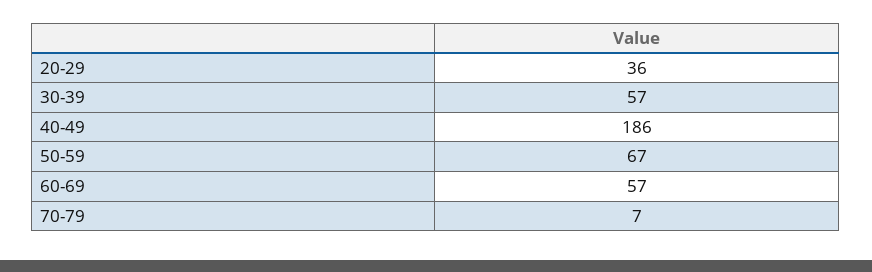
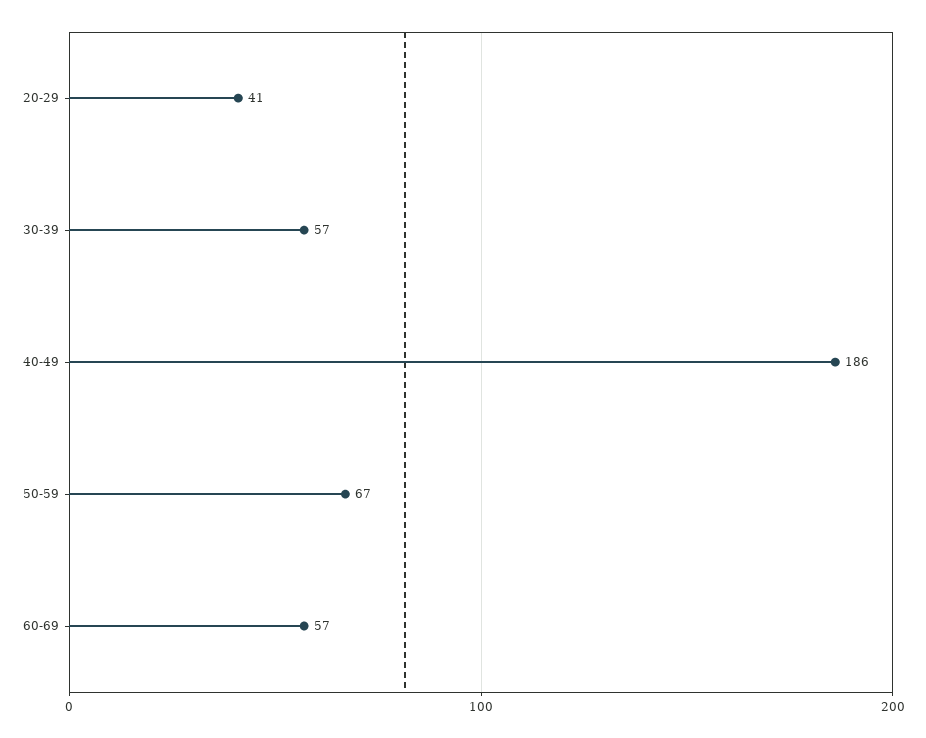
  {
-   "20-29": 36,
+   "20-29": 41,
    "30-39": 57,
    "40-49": 186,
    "50-59": 67,
-   "60-69": 57,
+   "60-69": 57
-   "70-79": 7
  }

